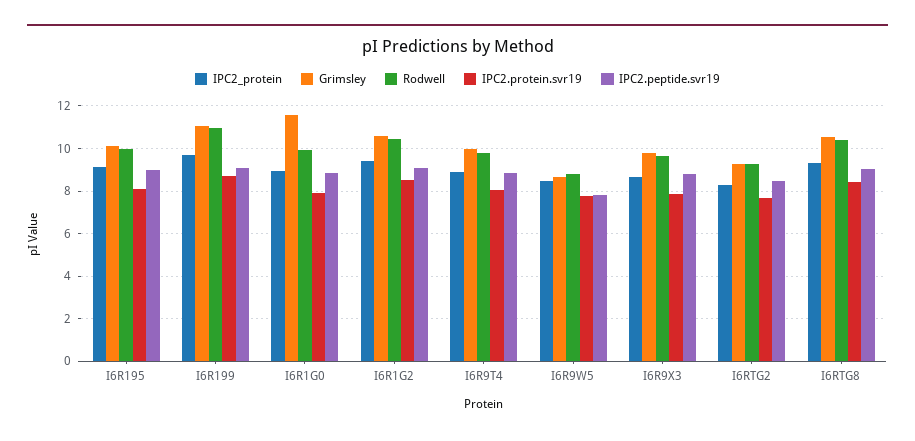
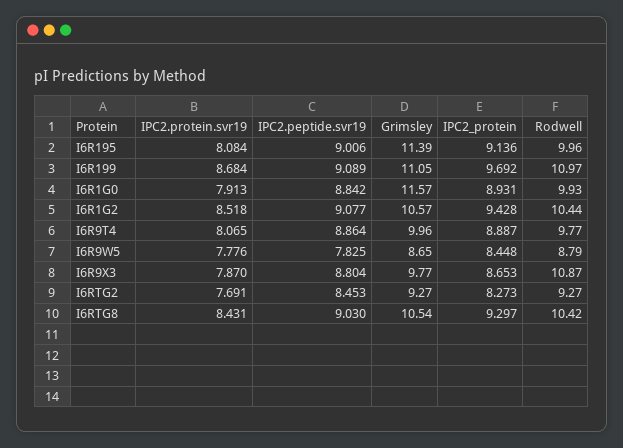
  {
    "IPC2_protein": {
      "I6R195": 9.136,
      "I6R199": 9.692,
      "I6R1G0": 8.931,
      "I6R1G2": 9.428,
      "I6R9T4": 8.887,
      "I6R9W5": 8.448,
      "I6R9X3": 8.653,
      "I6RTG2": 8.273,
      "I6RTG8": 9.297
    },
    "Grimsley": {
-     "I6R195": 10,
+     "I6R195": 11.39,
      "I6R199": 11.05,
      "I6R1G0": 11.57,
      "I6R1G2": 10.57,
      "I6R9T4": 9.96,
      "I6R9W5": 8.65,
      "I6R9X3": 9.77,
      "I6RTG2": 9.27,
      "I6RTG8": 10.54
    },
    "Rodwell": {
      "I6R195": 9.96,
      "I6R199": 10.97,
      "I6R1G0": 9.93,
      "I6R1G2": 10.44,
      "I6R9T4": 9.77,
      "I6R9W5": 8.79,
-     "I6R9X3": 9.5,
+     "I6R9X3": 10.87,
      "I6RTG2": 9.27,
      "I6RTG8": 10.42
    },
    "IPC2.protein.svr19": {
      "I6R195": 8.084,
      "I6R199": 8.684,
      "I6R1G0": 7.913,
      "I6R1G2": 8.518,
      "I6R9T4": 8.065,
      "I6R9W5": 7.776,
      "I6R9X3": 7.87,
      "I6RTG2": 7.691,
      "I6RTG8": 8.431
    },
    "IPC2.peptide.svr19": {
      "I6R195": 9.006,
      "I6R199": 9.089,
      "I6R1G0": 8.842,
      "I6R1G2": 9.077,
      "I6R9T4": 8.864,
      "I6R9W5": 7.825,
      "I6R9X3": 8.804,
      "I6RTG2": 8.453,
      "I6RTG8": 9.03
    }
  }

